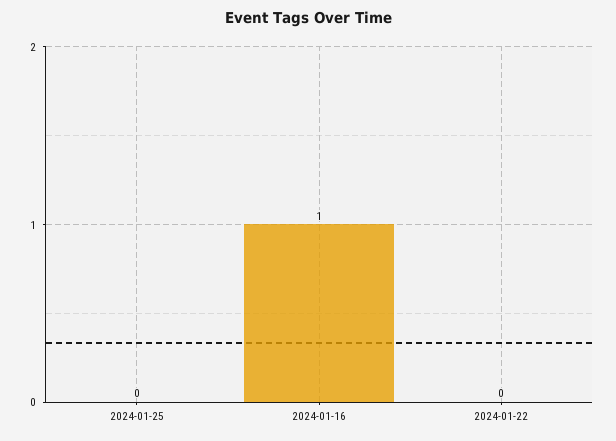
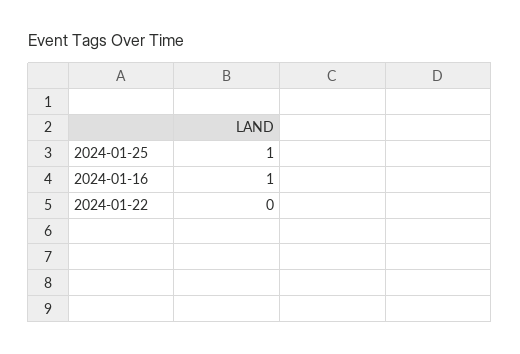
  {
-   "2024-01-25": 0,
+   "2024-01-25": 1,
    "2024-01-16": 1,
    "2024-01-22": 0
  }

